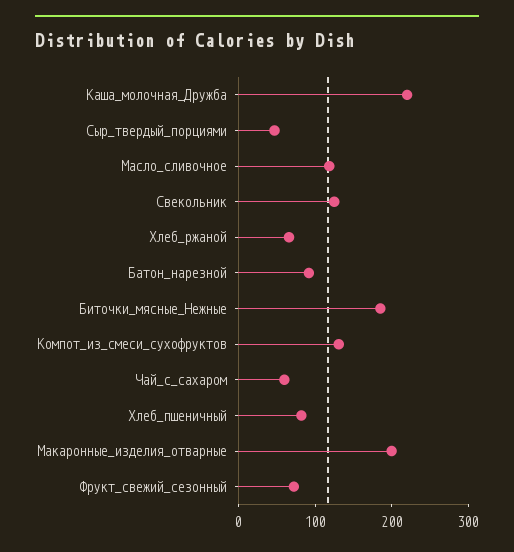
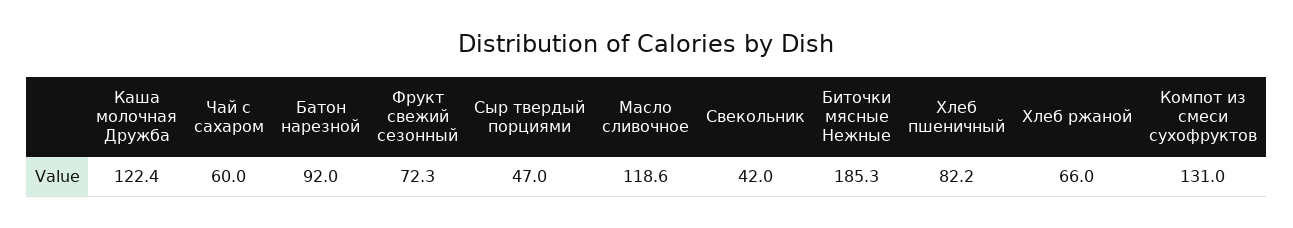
  {
-   "Каша_молочная_Дружба": 220,
+   "Каша_молочная_Дружба": 122.4,
    "Сыр_твердый_порциями": 47,
    "Масло_сливочное": 118.6,
-   "Свекольник": 120,
+   "Свекольник": 42,
    "Хлеб_ржаной": 66,
    "Батон_нарезной": 92,
    "Биточки_мясные_Нежные": 185.3,
    "Компот_из_смеси_сухофруктов": 131,
    "Чай_с_сахаром": 60,
    "Хлеб_пшеничный": 82.2,
-   "Макаронные_изделия_отварные": 200,
    "Фрукт_свежий_сезонный": 72.3
  }

